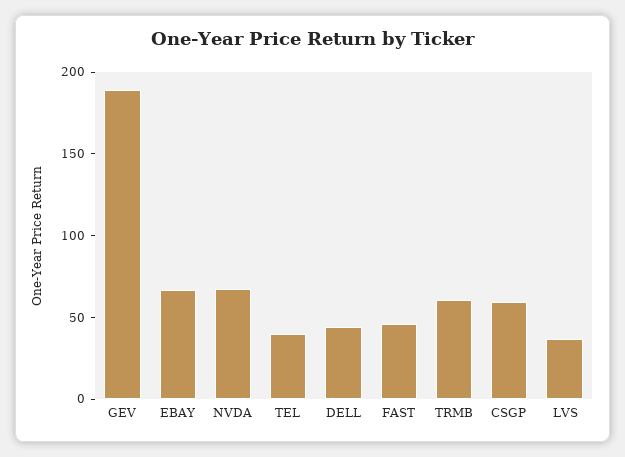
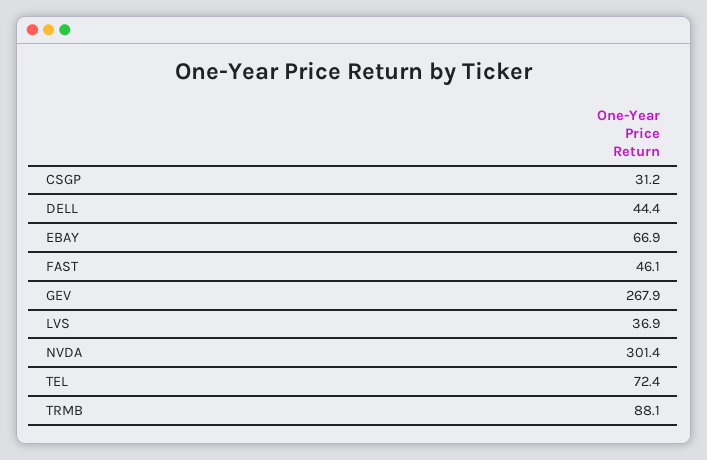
  {
-   "GEV": 190,
+   "GEV": 267.9,
    "EBAY": 66.9,
-   "NVDA": 70,
+   "NVDA": 301.4,
-   "TEL": 40,
+   "TEL": 72.4,
    "DELL": 44.4,
    "FAST": 46.1,
-   "TRMB": 60,
+   "TRMB": 88.1,
-   "CSGP": 60,
+   "CSGP": 31.2,
    "LVS": 36.9
  }

